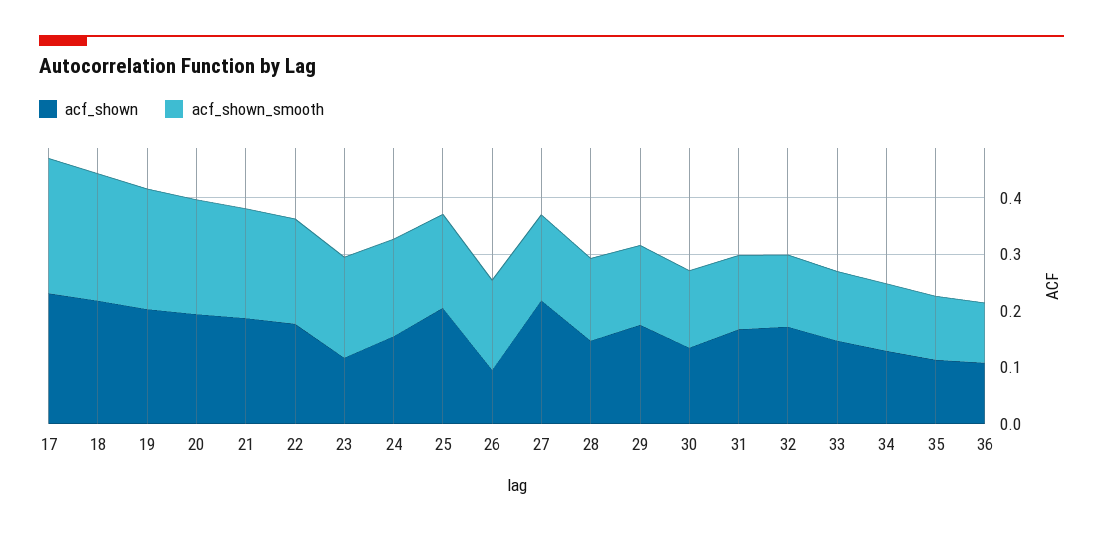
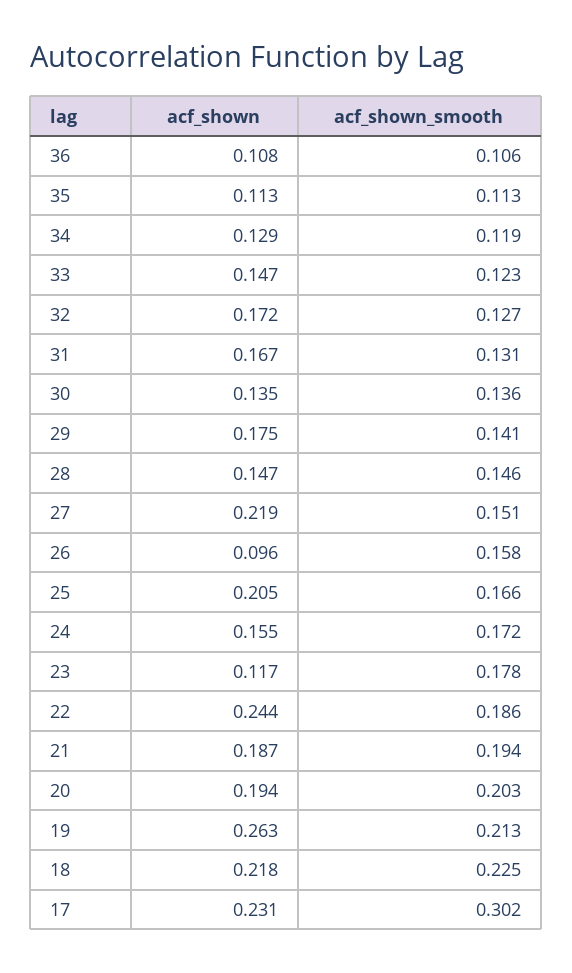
  {
    "acf_shown": {
      "17": 0.231,
      "18": 0.218,
-     "19": 0.2,
+     "19": 0.263,
      "20": 0.194,
      "21": 0.187,
-     "22": 0.18,
+     "22": 0.244,
      "23": 0.117,
      "24": 0.155,
      "25": 0.205,
      "26": 0.096,
      "27": 0.219,
      "28": 0.147,
      "29": 0.175,
      "30": 0.135,
      "31": 0.167,
      "32": 0.172,
      "33": 0.147,
      "34": 0.129,
      "35": 0.113,
      "36": 0.108
    },
    "acf_shown_smooth": {
-     "17": 0.24,
+     "17": 0.302,
      "18": 0.225,
      "19": 0.213,
      "20": 0.203,
      "21": 0.194,
      "22": 0.186,
      "23": 0.178,
      "24": 0.172,
      "25": 0.166,
      "26": 0.158,
      "27": 0.151,
      "28": 0.146,
      "29": 0.141,
      "30": 0.136,
      "31": 0.131,
      "32": 0.127,
      "33": 0.123,
      "34": 0.119,
      "35": 0.113,
      "36": 0.106
    }
  }

